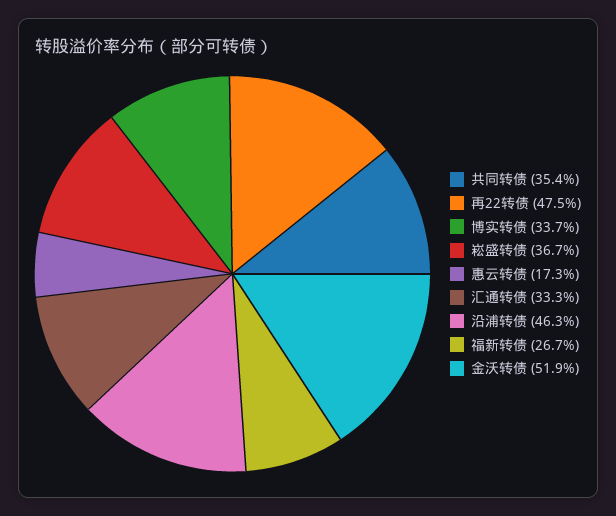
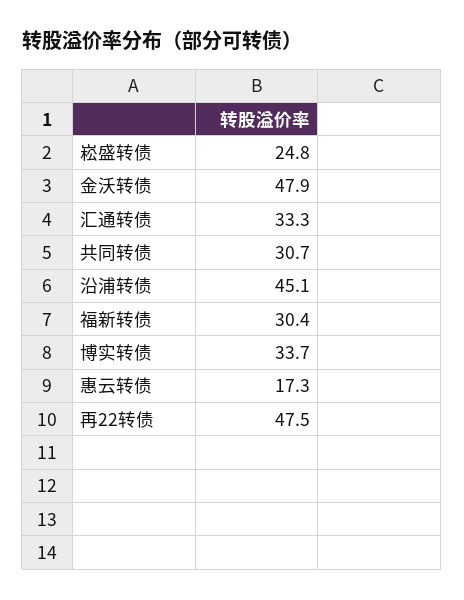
  {
-   "共同转债": 35.4,
+   "共同转债": 30.7,
    "再22转债": 47.5,
    "博实转债": 33.7,
-   "崧盛转债": 36.7,
+   "崧盛转债": 24.8,
    "惠云转债": 17.3,
    "汇通转债": 33.3,
-   "沿浦转债": 46.3,
+   "沿浦转债": 45.1,
-   "福新转债": 26.7,
+   "福新转债": 30.4,
-   "金沃转债": 51.9
+   "金沃转债": 47.9
  }

